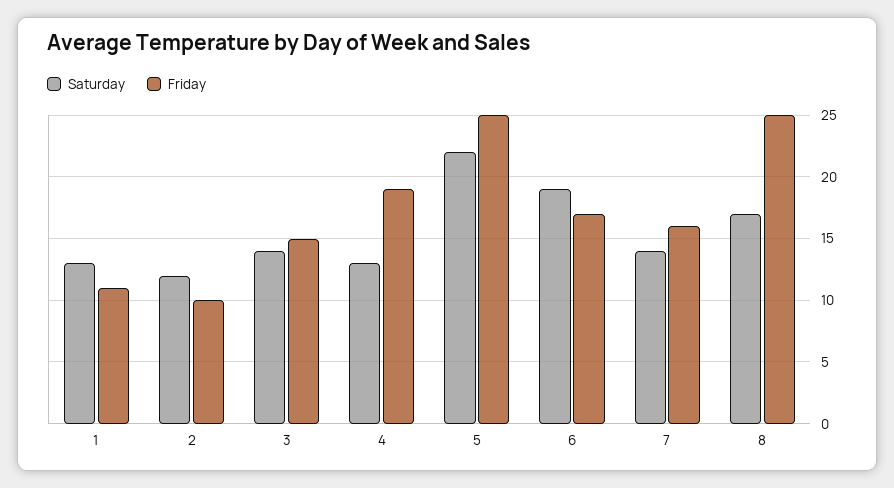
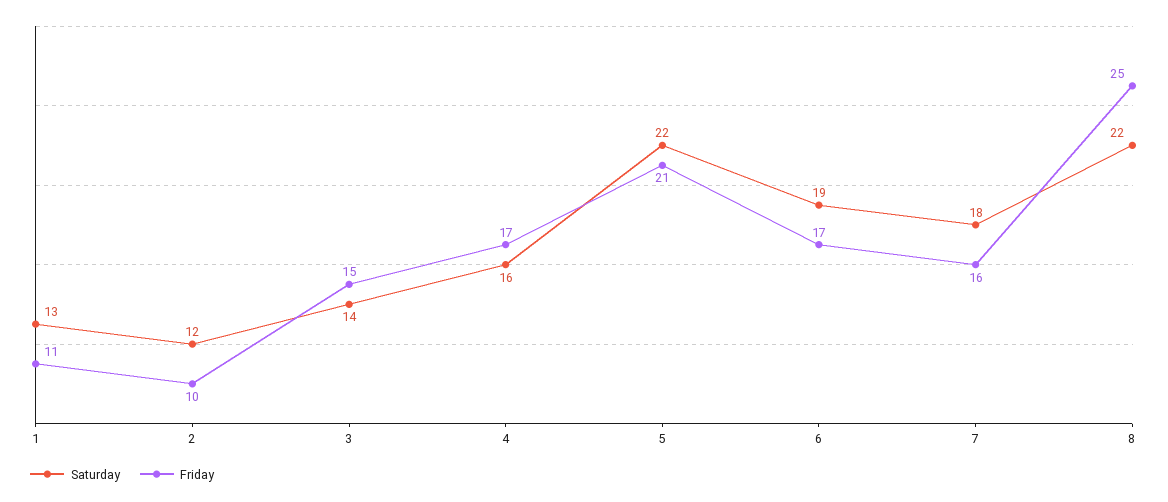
  {
    "Saturday": {
      "1": 13,
      "2": 12,
      "3": 14,
-     "4": 13,
+     "4": 16,
      "5": 22,
      "6": 19,
-     "7": 14,
+     "7": 18,
-     "8": 17
+     "8": 22
    },
    "Friday": {
      "1": 11,
      "2": 10,
      "3": 15,
-     "4": 19,
+     "4": 17,
-     "5": 25,
+     "5": 21,
      "6": 17,
      "7": 16,
      "8": 25
    }
  }

